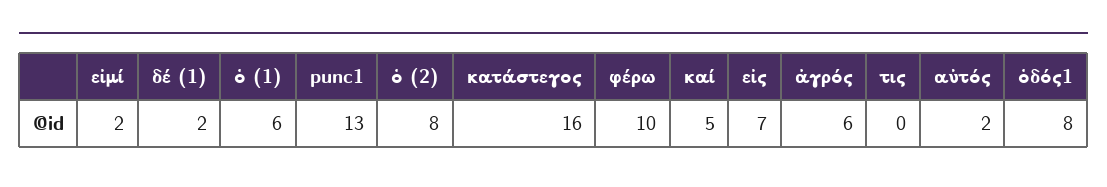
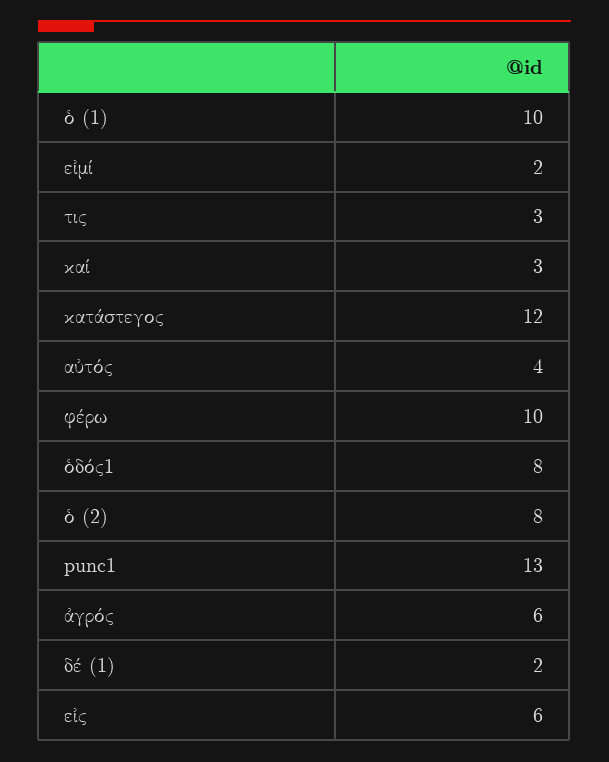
  {
    "εἰμί": 2,
    "δέ (1)": 2,
-   "ὁ (1)": 6,
+   "ὁ (1)": 10,
    "punc1": 13,
    "ὁ (2)": 8,
-   "κατάστεγος": 16,
+   "κατάστεγος": 12,
    "φέρω": 10,
-   "καί": 5,
+   "καί": 3,
-   "εἰς": 7,
+   "εἰς": 6,
    "ἀγρός": 6,
-   "τις": 0,
+   "τις": 3,
-   "αὐτός": 2,
+   "αὐτός": 4,
    "ὁδός1": 8
  }

